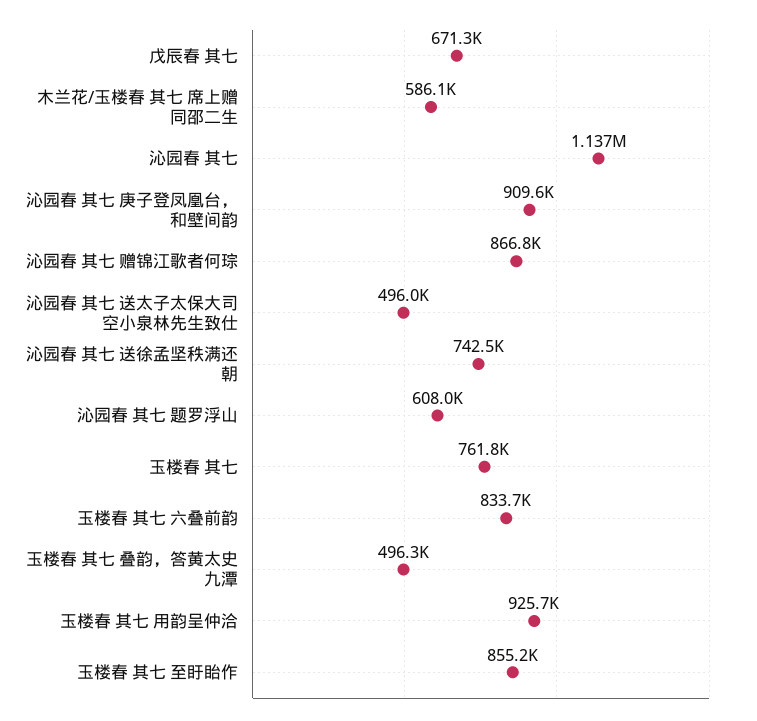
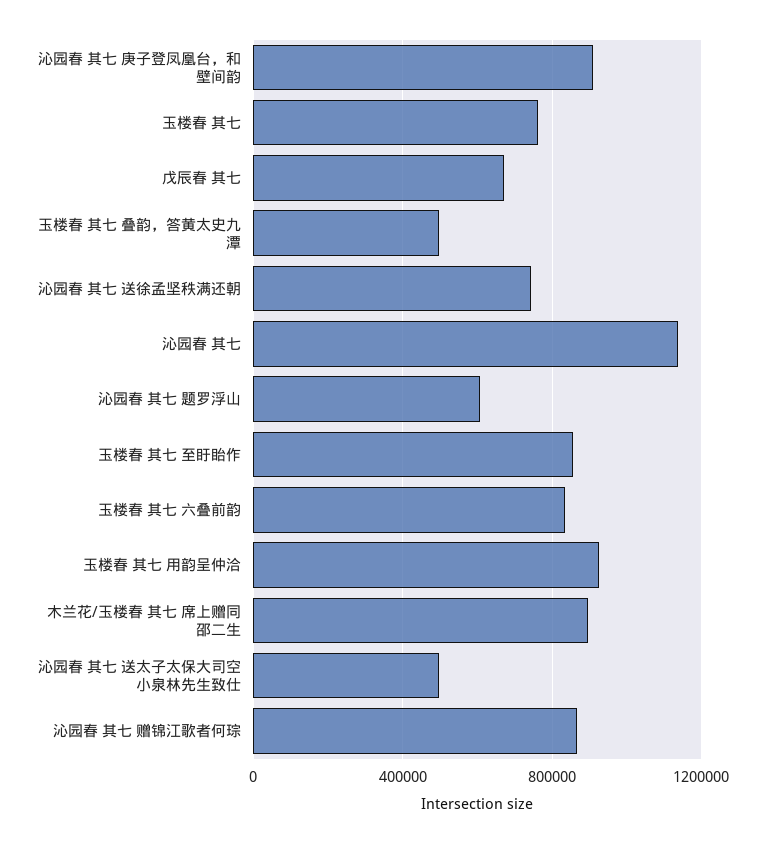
  {
    "戊辰春 其七": 671300,
-   "木兰花/玉楼春 其七 席上赠同邵二生": 586100,
+   "木兰花/玉楼春 其七 席上赠同邵二生": 900000,
    "沁园春 其七": 1137000,
    "沁园春 其七 庚子登凤凰台，和壁间韵": 909600,
    "沁园春 其七 赠锦江歌者何琮": 866800,
    "沁园春 其七 送太子太保大司空小泉林先生致仕": 496000,
    "沁园春 其七 送徐孟坚秩满还朝": 742500,
    "沁园春 其七 题罗浮山": 608000,
    "玉楼春 其七": 761800,
    "玉楼春 其七 六叠前韵": 833700,
    "玉楼春 其七 叠韵，答黄太史九潭": 496300,
    "玉楼春 其七 用韵呈仲洽": 925700,
    "玉楼春 其七 至盱眙作": 855200
  }

